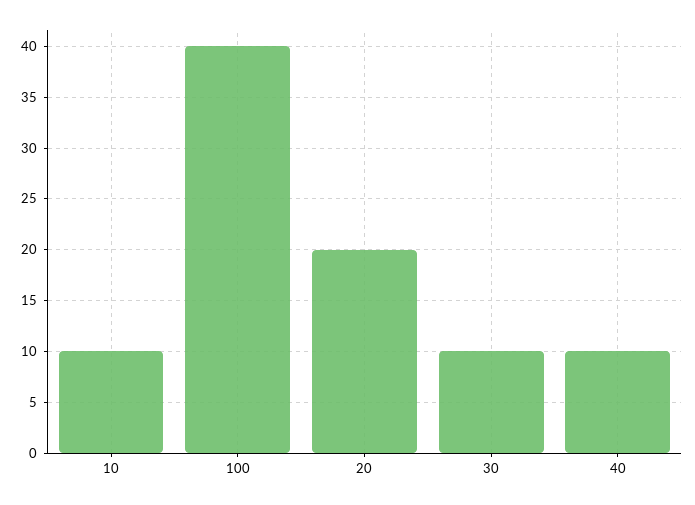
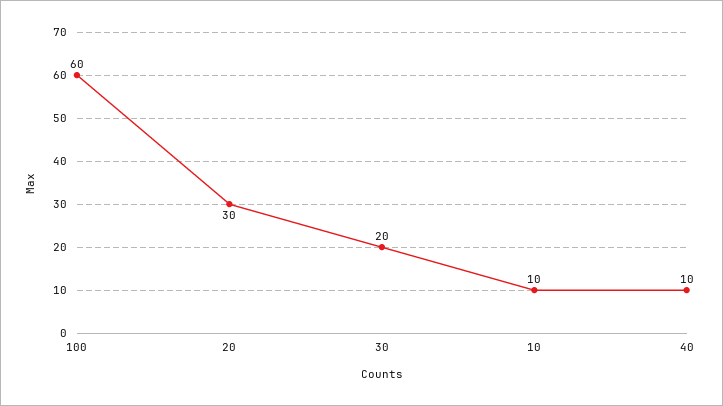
  {
    "10": 10,
-   "100": 40,
+   "100": 60,
-   "20": 20,
+   "20": 30,
-   "30": 10,
+   "30": 20,
    "40": 10
  }

